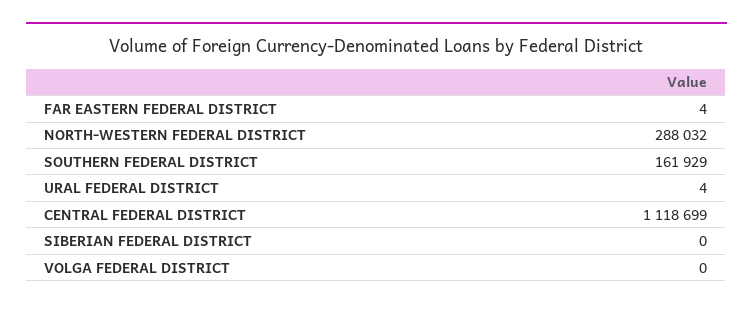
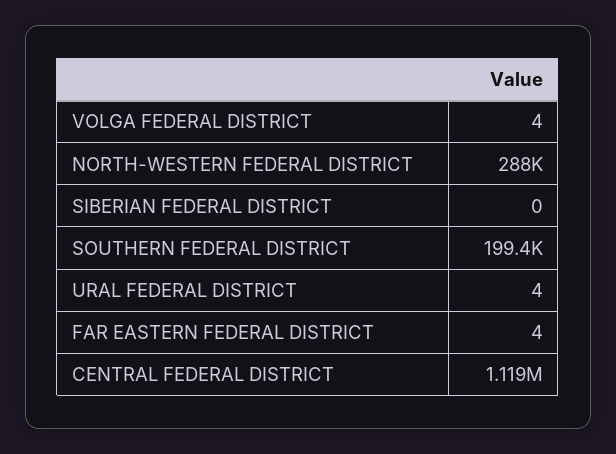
  {
    "FAR EASTERN FEDERAL DISTRICT": 4,
    "NORTH-WESTERN FEDERAL DISTRICT": 288032,
-   "SOUTHERN FEDERAL DISTRICT": 161929,
+   "SOUTHERN FEDERAL DISTRICT": 199400,
    "URAL FEDERAL DISTRICT": 4,
    "CENTRAL FEDERAL DISTRICT": 1118699,
    "SIBERIAN FEDERAL DISTRICT": 0,
-   "VOLGA FEDERAL DISTRICT": 0
+   "VOLGA FEDERAL DISTRICT": 4
  }

